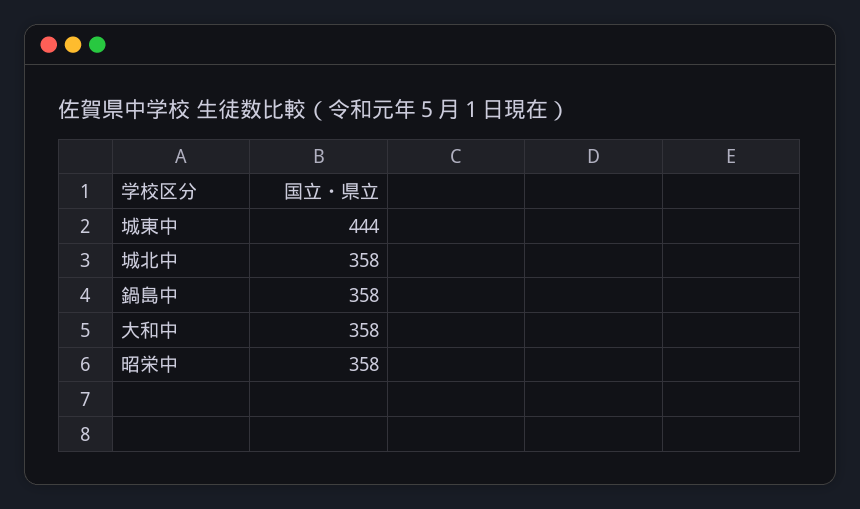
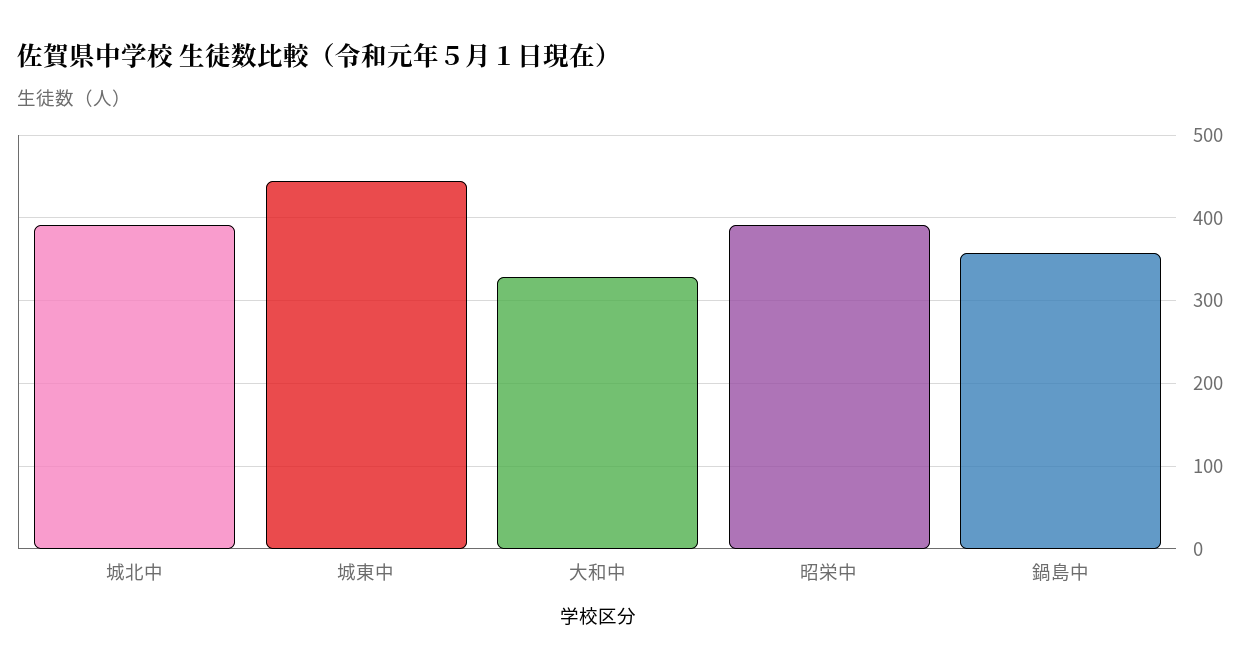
  {
    "城東中": 444,
-   "城北中": 358,
+   "城北中": 390,
    "鍋島中": 358,
-   "大和中": 358,
+   "大和中": 330,
-   "昭栄中": 358
+   "昭栄中": 390
  }

